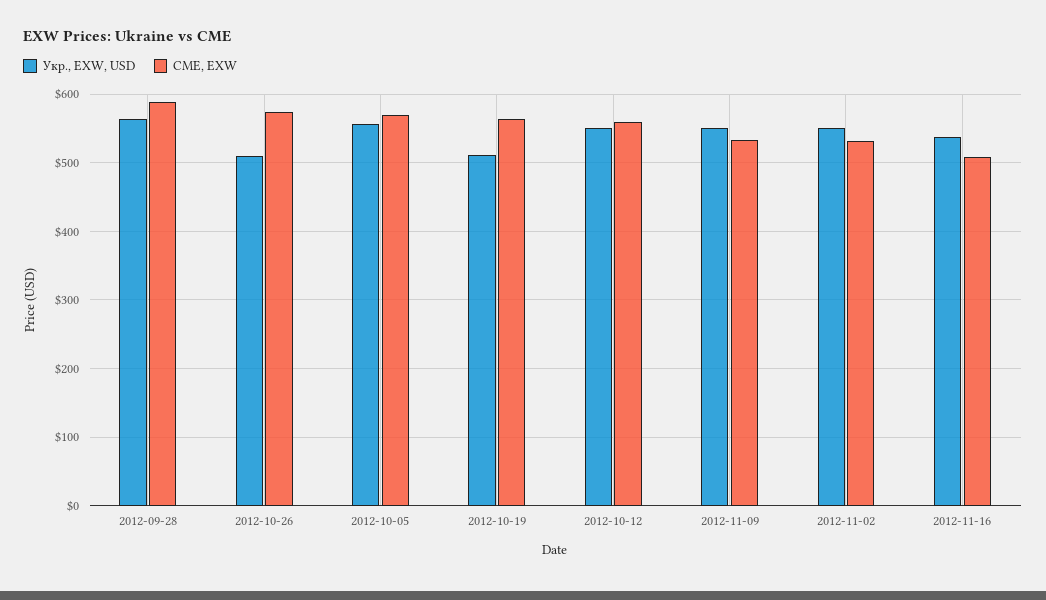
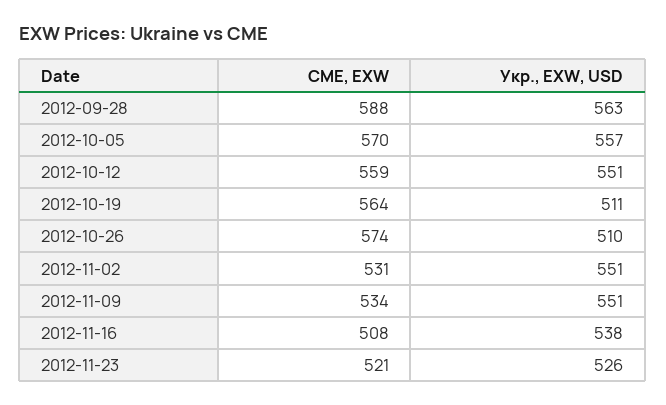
  {
    "Укр., EXW, USD": {
      "2012-09-28": 563,
      "2012-10-26": 510,
      "2012-10-05": 557,
      "2012-10-19": 511,
      "2012-10-12": 551,
      "2012-11-09": 551,
      "2012-11-02": 551,
-     "2012-11-16": 538
+     "2012-11-16": 538,
+     "2012-11-23": 526
    },
    "CME, EXW": {
      "2012-09-28": 588,
      "2012-10-26": 574,
      "2012-10-05": 570,
      "2012-10-19": 564,
      "2012-10-12": 559,
      "2012-11-09": 534,
      "2012-11-02": 531,
-     "2012-11-16": 508
+     "2012-11-16": 508,
+     "2012-11-23": 521
    }
  }

